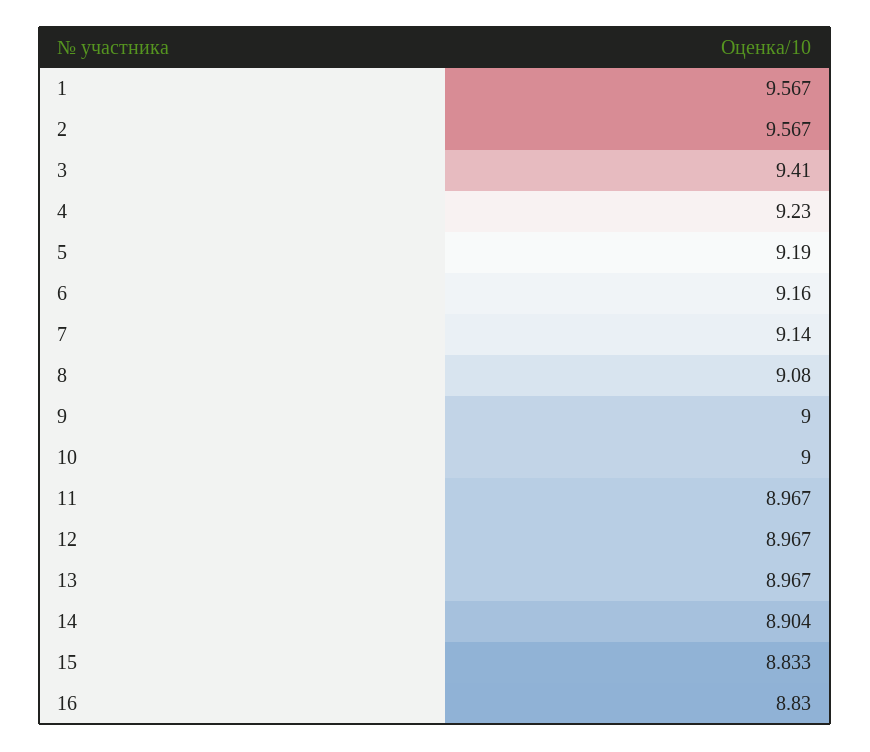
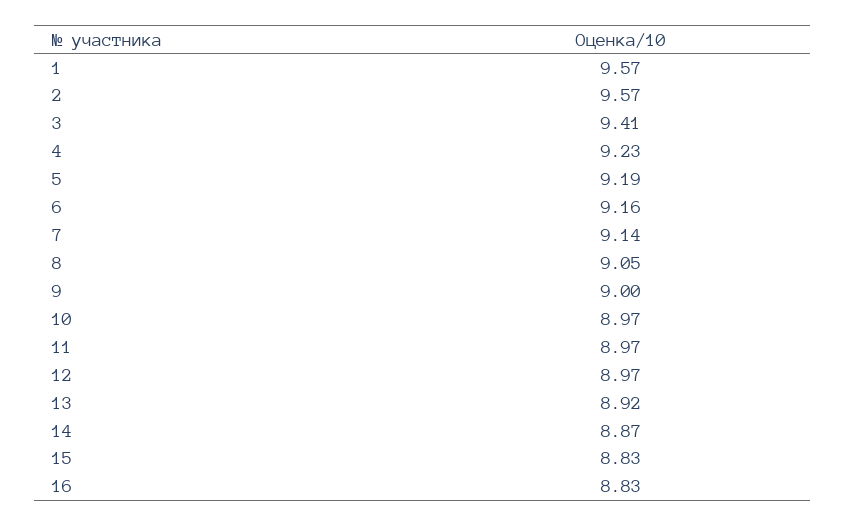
  {
    "1": 9.567,
    "2": 9.567,
    "3": 9.41,
    "4": 9.23,
    "5": 9.19,
    "6": 9.16,
    "7": 9.14,
-   "8": 9.08,
+   "8": 9.05,
    "9": 9,
-   "10": 9,
+   "10": 8.97,
    "11": 8.967,
    "12": 8.967,
-   "13": 8.967,
+   "13": 8.92,
-   "14": 8.904,
+   "14": 8.87,
    "15": 8.833,
    "16": 8.83
  }

